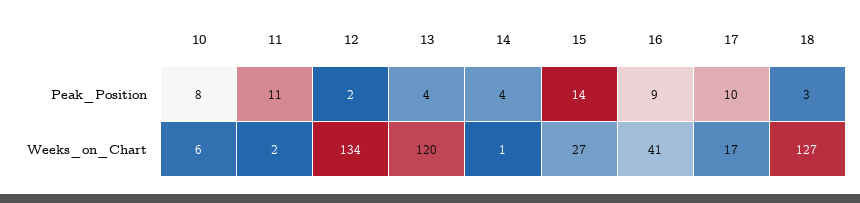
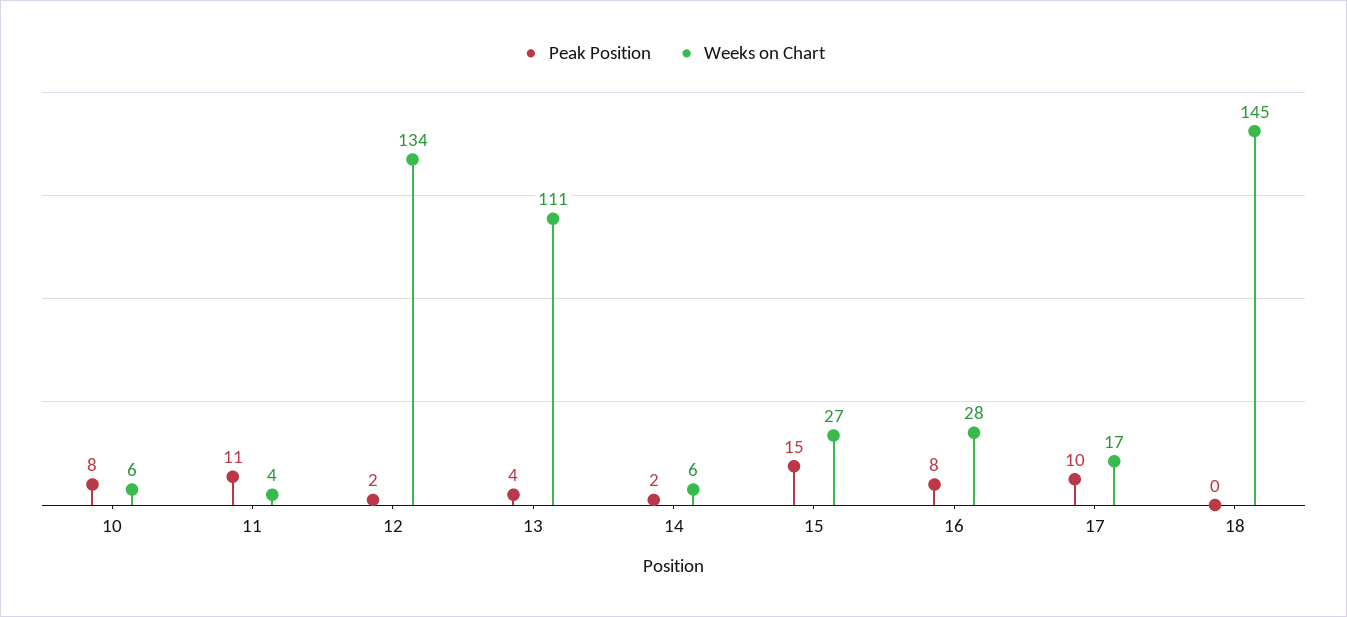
  {
    "Peak_Position": {
      "10": 8,
      "11": 11,
      "12": 2,
      "13": 4,
-     "14": 4,
+     "14": 2,
-     "15": 14,
+     "15": 15,
-     "16": 9,
+     "16": 8,
      "17": 10,
-     "18": 3
+     "18": 0
    },
    "Weeks_on_Chart": {
      "10": 6,
-     "11": 2,
+     "11": 4,
      "12": 134,
-     "13": 120,
+     "13": 111,
-     "14": 1,
+     "14": 6,
      "15": 27,
-     "16": 41,
+     "16": 28,
      "17": 17,
-     "18": 127
+     "18": 145
    }
  }

